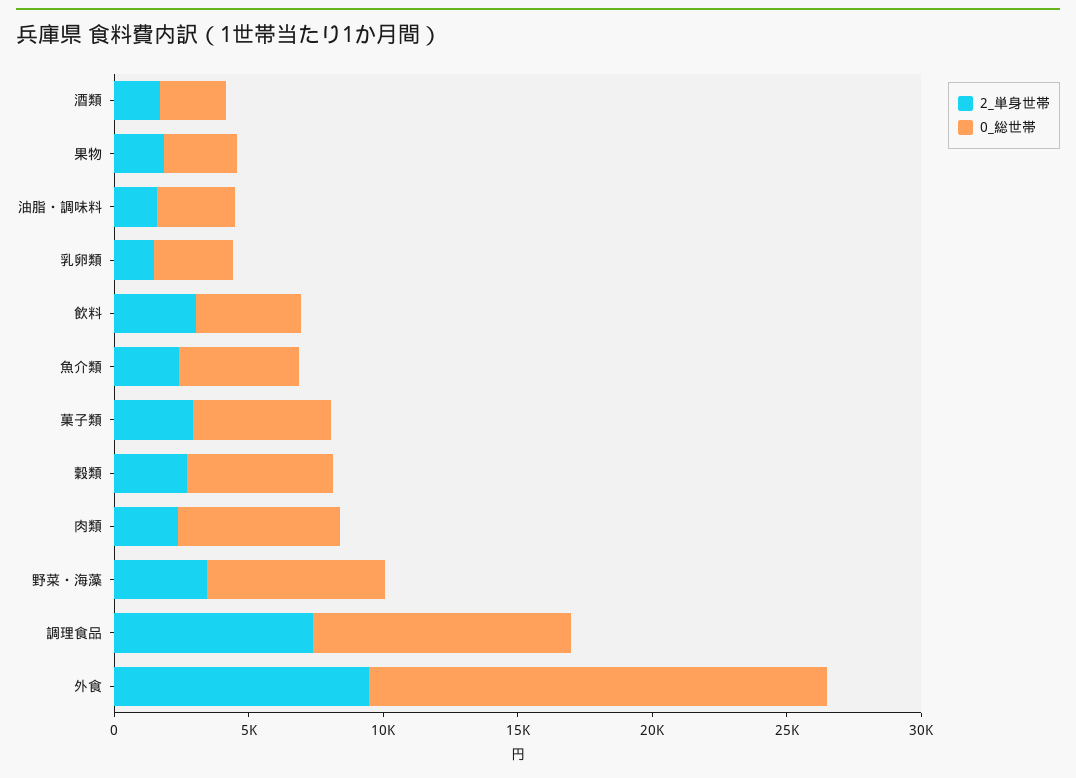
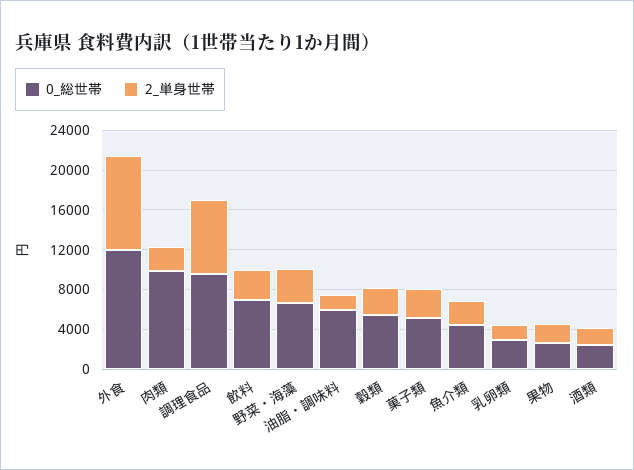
  {
    "2_単身世帯": {
      "酒類": 2000,
      "果物": 2000,
      "油脂・調味料": 2000,
      "乳卵類": 1000,
      "飲料": 3000,
      "魚介類": 2000,
      "菓子類": 3000,
      "穀類": 3000,
      "肉類": 2000,
      "野菜・海藻": 3000,
      "調理食品": 7000,
      "外食": 9000
    },
    "0_総世帯": {
      "酒類": 2000,
      "果物": 3000,
-     "油脂・調味料": 3000,
+     "油脂・調味料": 6000,
      "乳卵類": 3000,
-     "飲料": 4000,
+     "飲料": 7000,
      "魚介類": 4000,
      "菓子類": 5000,
      "穀類": 5000,
-     "肉類": 6000,
+     "肉類": 10000,
      "野菜・海藻": 7000,
      "調理食品": 10000,
-     "外食": 17000
+     "外食": 12000
    }
  }

